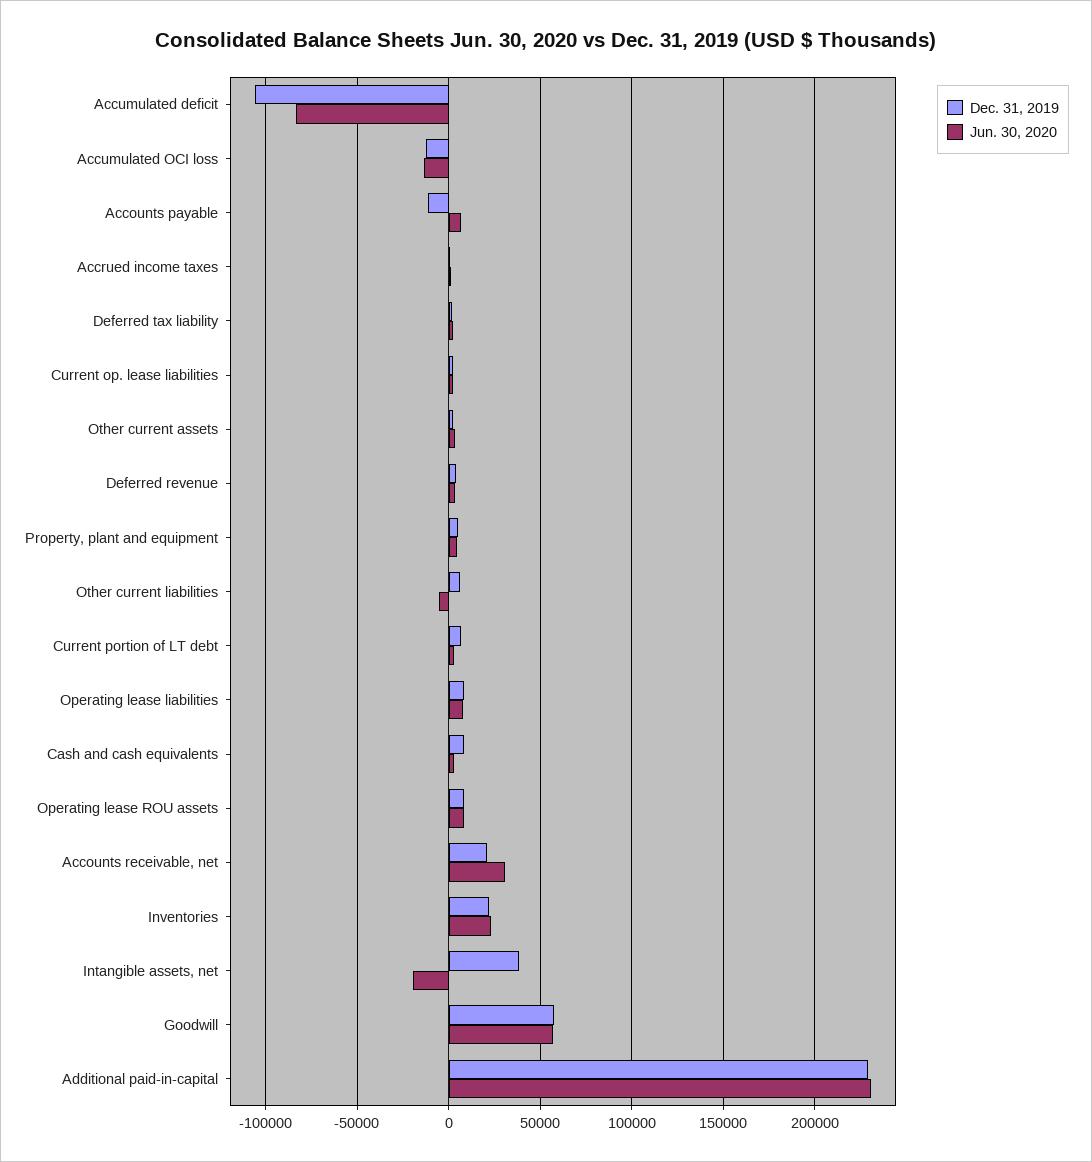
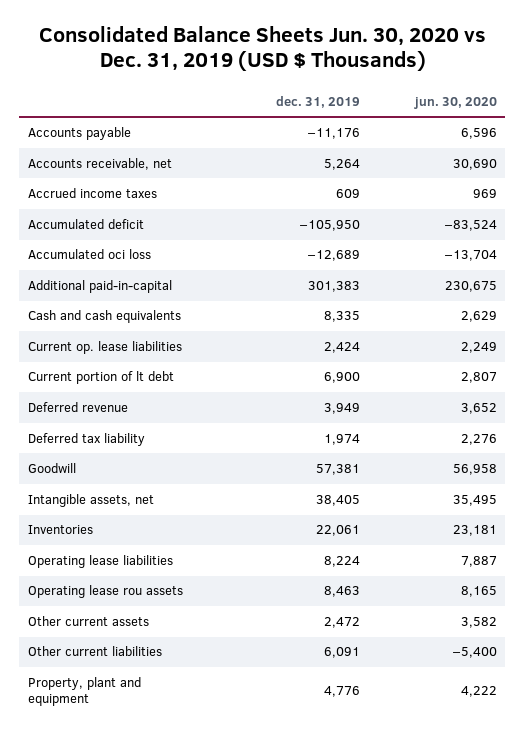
  {
    "Dec. 31, 2019": {
      "Accumulated deficit": -105950,
      "Accumulated OCI loss": -12689,
      "Accounts payable": -11176,
      "Accrued income taxes": 609,
      "Deferred tax liability": 1974,
      "Current op. lease liabilities": 2424,
      "Other current assets": 2472,
      "Deferred revenue": 3949,
      "Property, plant and equipment": 4776,
      "Other current liabilities": 6091,
      "Current portion of LT debt": 6900,
      "Operating lease liabilities": 8224,
      "Cash and cash equivalents": 8335,
      "Operating lease ROU assets": 8463,
-     "Accounts receivable, net": 20000,
+     "Accounts receivable, net": 5264,
      "Inventories": 22061,
      "Intangible assets, net": 38405,
      "Goodwill": 57381,
-     "Additional paid-in-capital": 230000
+     "Additional paid-in-capital": 301383
    },
    "Jun. 30, 2020": {
      "Accumulated deficit": -83524,
      "Accumulated OCI loss": -13704,
      "Accounts payable": 6596,
      "Accrued income taxes": 969,
      "Deferred tax liability": 2276,
      "Current op. lease liabilities": 2249,
      "Other current assets": 3582,
      "Deferred revenue": 3652,
      "Property, plant and equipment": 4222,
      "Other current liabilities": -5400,
      "Current portion of LT debt": 2807,
      "Operating lease liabilities": 7887,
      "Cash and cash equivalents": 2629,
      "Operating lease ROU assets": 8165,
      "Accounts receivable, net": 30690,
      "Inventories": 23181,
-     "Intangible assets, net": -20000,
+     "Intangible assets, net": 35495,
      "Goodwill": 56958,
      "Additional paid-in-capital": 230675
    }
  }

